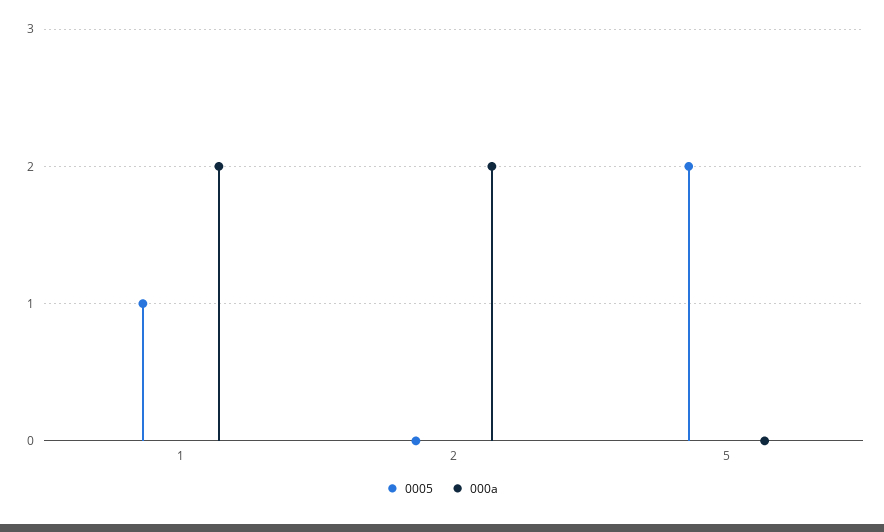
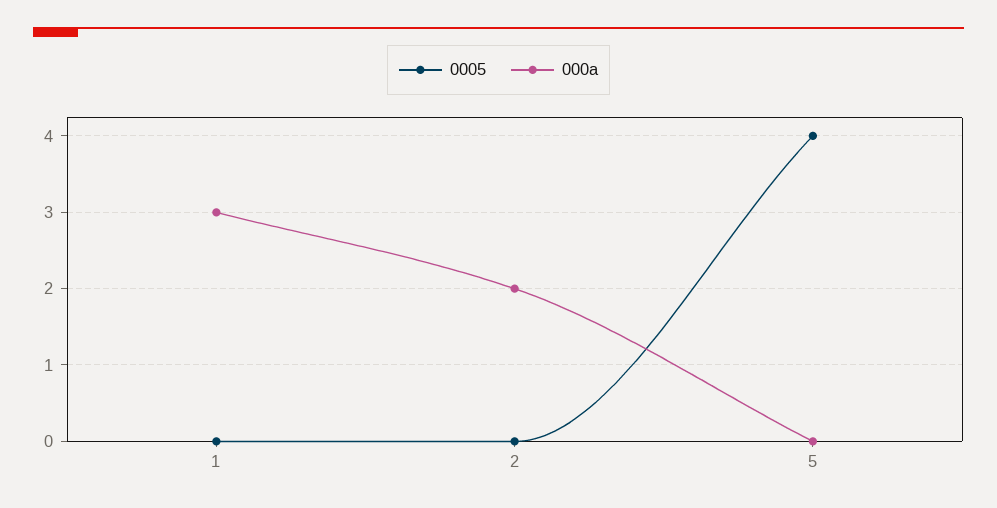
  {
    "0005": {
-     "1": 1,
+     "1": 0,
      "2": 0,
-     "5": 2
+     "5": 4
    },
    "000a": {
-     "1": 2,
+     "1": 3,
      "2": 2,
      "5": 0
    }
  }

